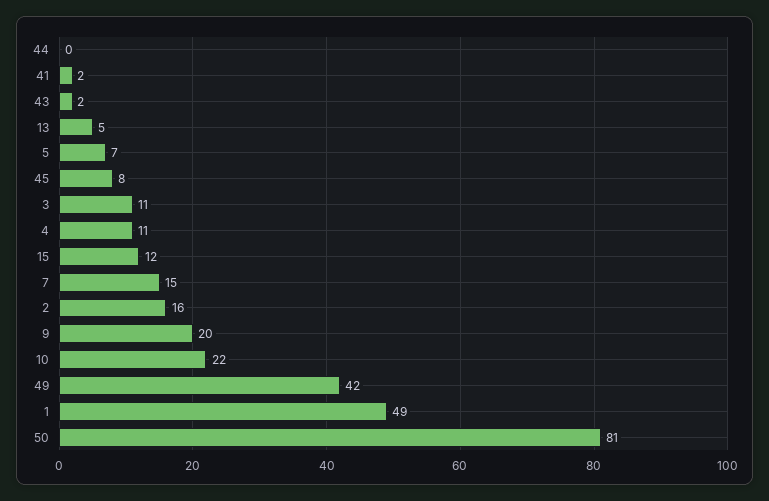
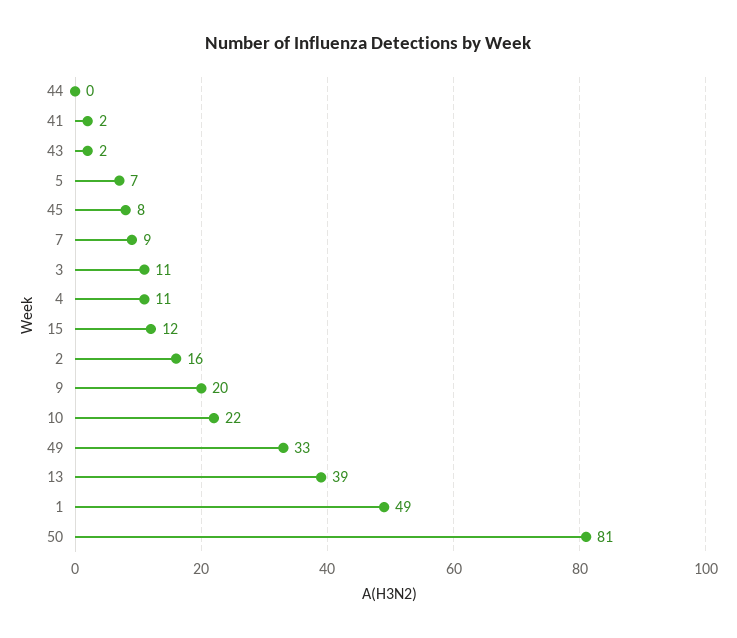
  {
    "44": 0,
    "41": 2,
    "43": 2,
-   "13": 5,
+   "13": 39,
    "5": 7,
    "45": 8,
    "3": 11,
    "4": 11,
    "15": 12,
-   "7": 15,
+   "7": 9,
    "2": 16,
    "9": 20,
    "10": 22,
-   "49": 42,
+   "49": 33,
    "1": 49,
    "50": 81
  }

